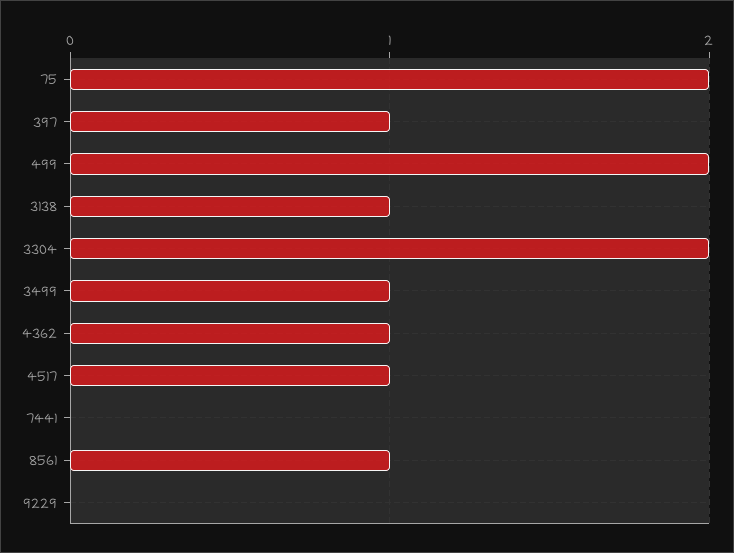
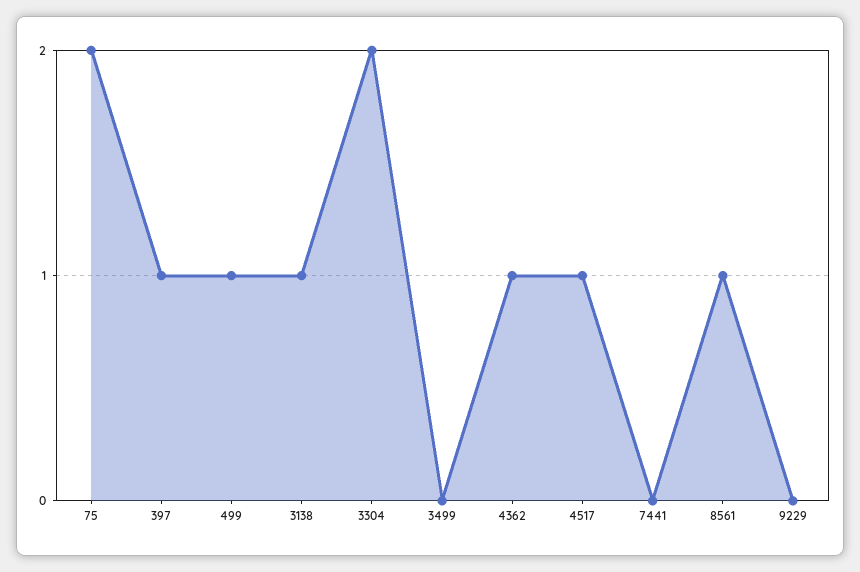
  {
    "75": 2,
    "397": 1,
-   "499": 2,
+   "499": 1,
    "3138": 1,
    "3304": 2,
-   "3499": 1,
+   "3499": 0,
    "4362": 1,
    "4517": 1,
    "7441": 0,
    "8561": 1,
    "9229": 0
  }

